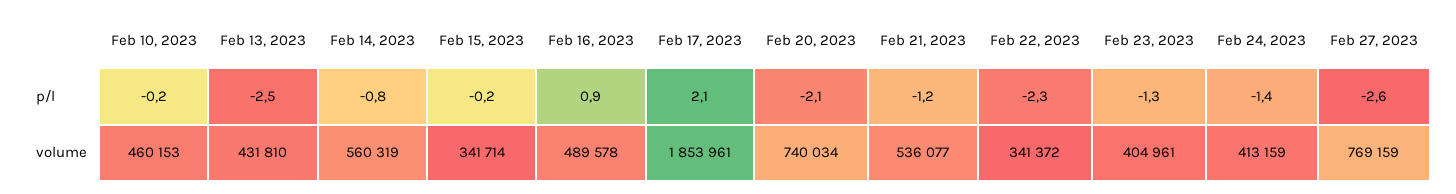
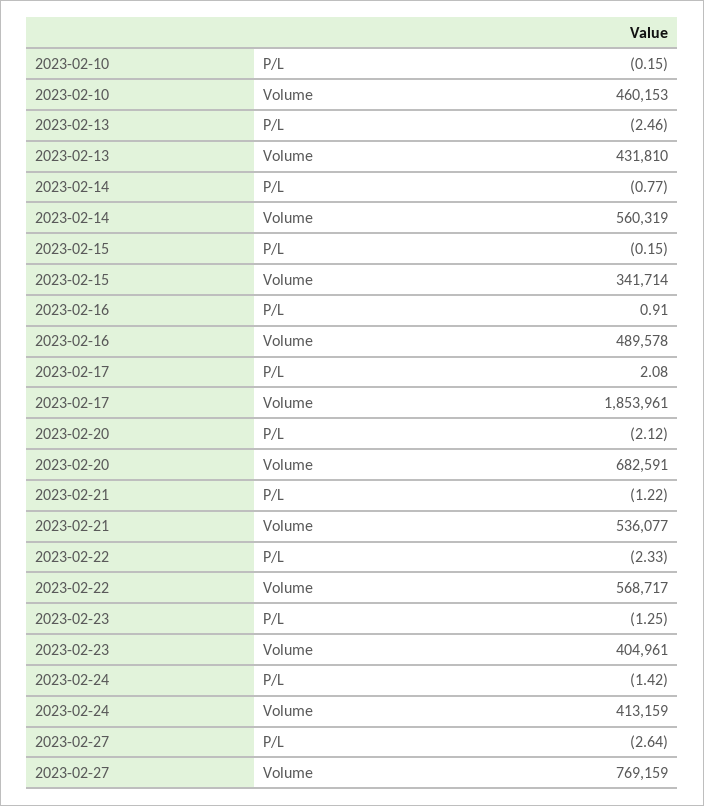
  {
    "Feb 10, 2023": {
      "p/l": -0.15,
      "volume": 460153
    },
    "Feb 13, 2023": {
      "p/l": -2.46,
      "volume": 431810
    },
    "Feb 14, 2023": {
      "p/l": -0.77,
      "volume": 560319
    },
    "Feb 15, 2023": {
      "p/l": -0.15,
      "volume": 341714
    },
    "Feb 16, 2023": {
      "p/l": 0.91,
      "volume": 489578
    },
    "Feb 17, 2023": {
      "p/l": 2.08,
      "volume": 1853961
    },
    "Feb 20, 2023": {
      "p/l": -2.12,
-     "volume": 740034
+     "volume": 682591
    },
    "Feb 21, 2023": {
      "p/l": -1.22,
      "volume": 536077
    },
    "Feb 22, 2023": {
      "p/l": -2.33,
-     "volume": 341372
+     "volume": 568717
    },
    "Feb 23, 2023": {
      "p/l": -1.25,
      "volume": 404961
    },
    "Feb 24, 2023": {
      "p/l": -1.42,
      "volume": 413159
    },
    "Feb 27, 2023": {
      "p/l": -2.64,
      "volume": 769159
    }
  }

